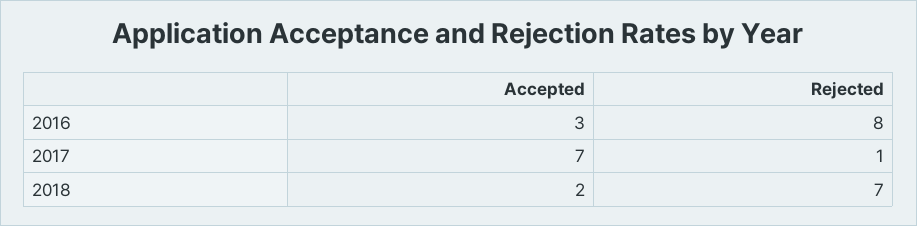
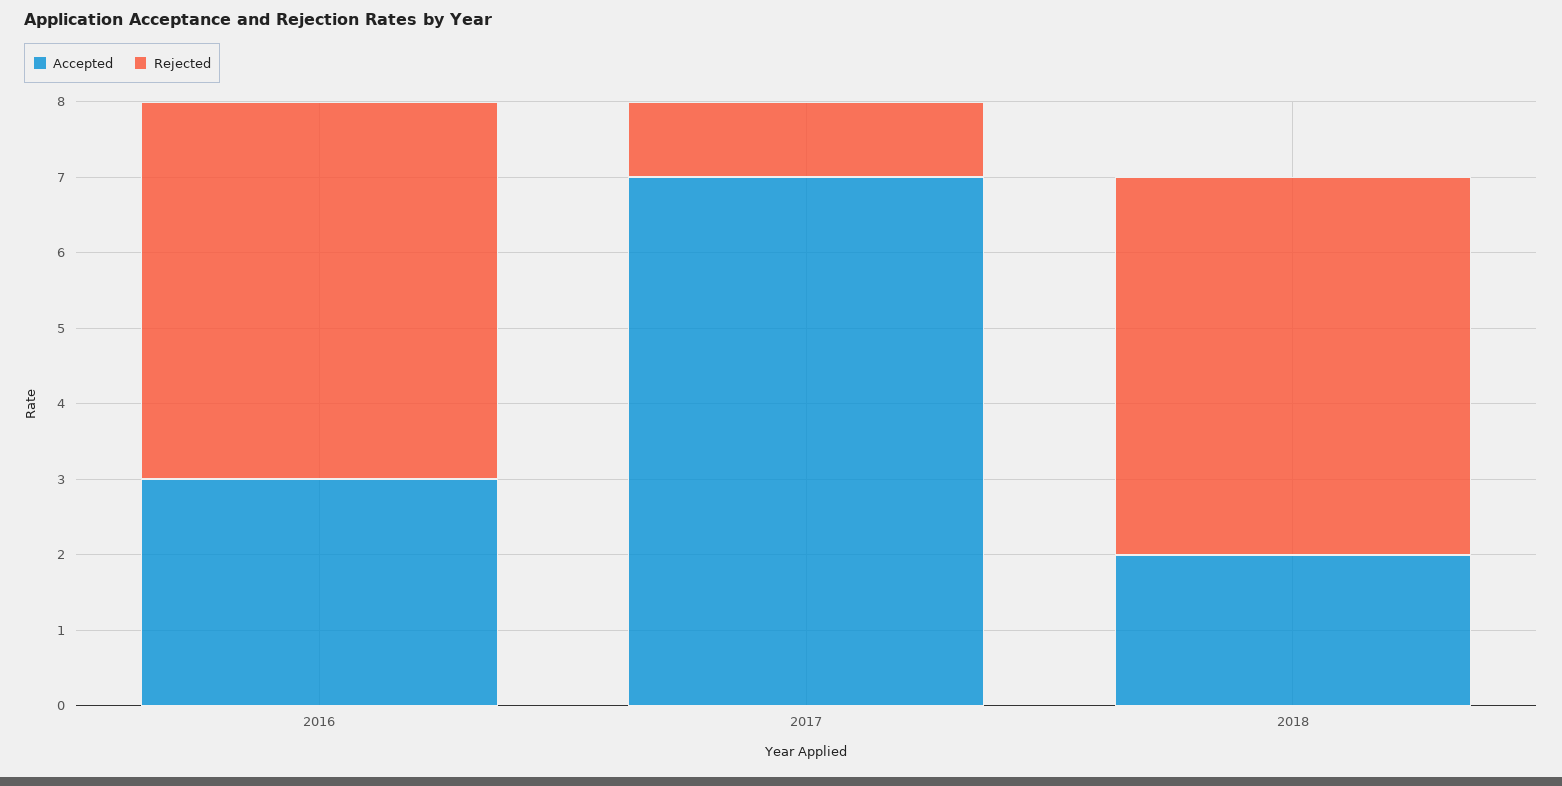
  {
    "Accepted": {
      "2016": 3,
      "2017": 7,
      "2018": 2
    },
    "Rejected": {
-     "2016": 8,
+     "2016": 5,
      "2017": 1,
-     "2018": 7
+     "2018": 5
    }
  }

